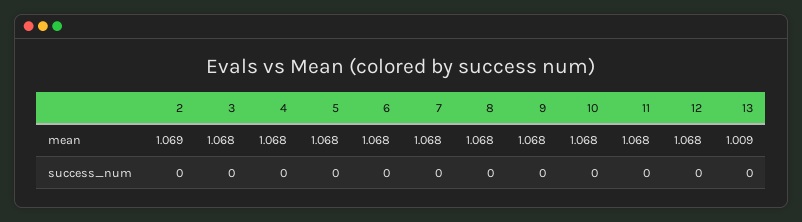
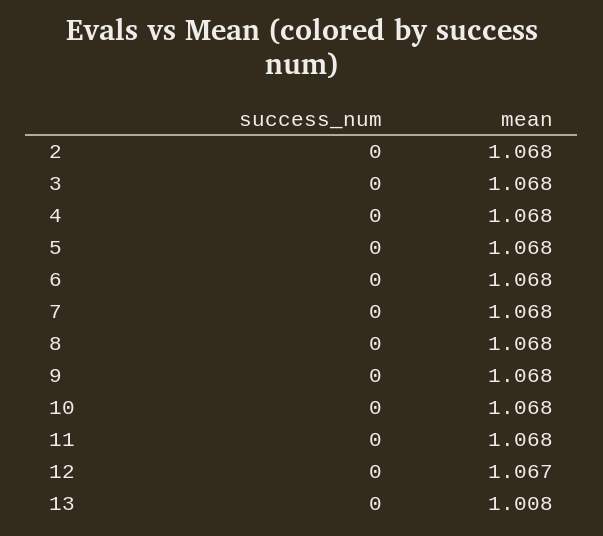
  {
    "2": {
-     "mean": 1.069,
+     "mean": 1.068,
      "success_num": 0
    },
    "3": {
      "mean": 1.068,
      "success_num": 0
    },
    "4": {
      "mean": 1.068,
      "success_num": 0
    },
    "5": {
      "mean": 1.068,
      "success_num": 0
    },
    "6": {
      "mean": 1.068,
      "success_num": 0
    },
    "7": {
      "mean": 1.068,
      "success_num": 0
    },
    "8": {
      "mean": 1.068,
      "success_num": 0
    },
    "9": {
      "mean": 1.068,
      "success_num": 0
    },
    "10": {
      "mean": 1.068,
      "success_num": 0
    },
    "11": {
      "mean": 1.068,
      "success_num": 0
    },
    "12": {
-     "mean": 1.068,
+     "mean": 1.067,
      "success_num": 0
    },
    "13": {
-     "mean": 1.009,
+     "mean": 1.008,
      "success_num": 0
    }
  }

